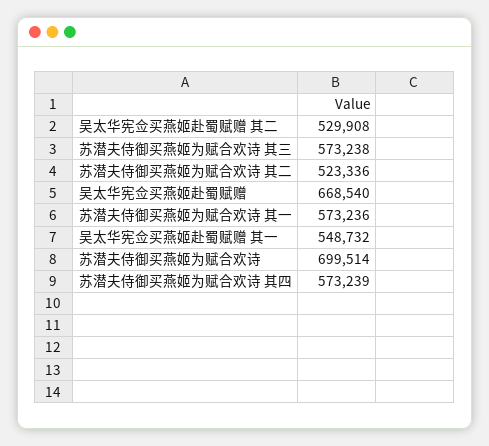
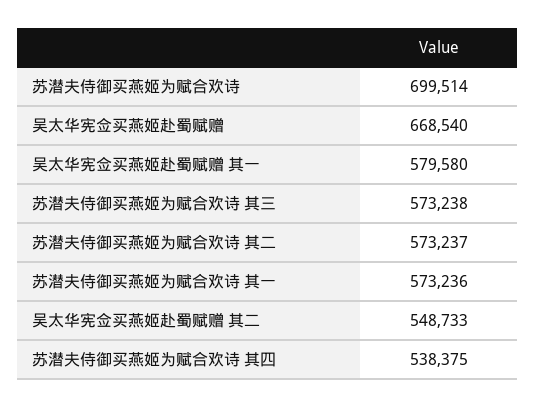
  {
-   "吴太华宪佥买燕姬赴蜀赋赠 其二": 529908,
+   "吴太华宪佥买燕姬赴蜀赋赠 其二": 548733,
    "苏潜夫侍御买燕姬为赋合欢诗 其三": 573238,
-   "苏潜夫侍御买燕姬为赋合欢诗 其二": 523336,
+   "苏潜夫侍御买燕姬为赋合欢诗 其二": 573237,
    "吴太华宪佥买燕姬赴蜀赋赠": 668540,
    "苏潜夫侍御买燕姬为赋合欢诗 其一": 573236,
-   "吴太华宪佥买燕姬赴蜀赋赠 其一": 548732,
+   "吴太华宪佥买燕姬赴蜀赋赠 其一": 579580,
    "苏潜夫侍御买燕姬为赋合欢诗": 699514,
-   "苏潜夫侍御买燕姬为赋合欢诗 其四": 573239
+   "苏潜夫侍御买燕姬为赋合欢诗 其四": 538375
  }

